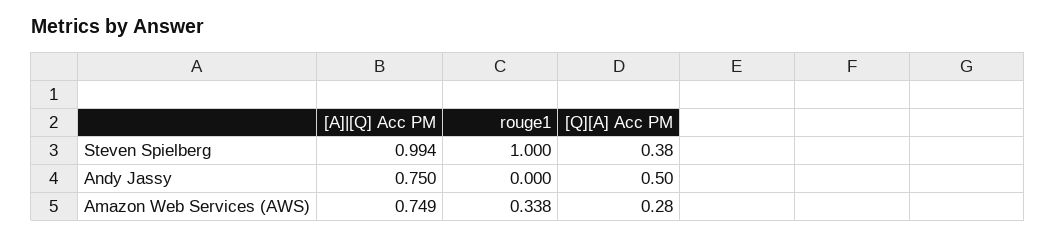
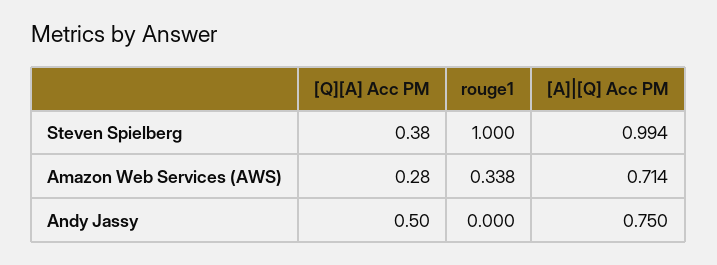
  {
    "[A]|[Q] Acc PM": {
      "Steven Spielberg": 0.994,
      "Andy Jassy": 0.75,
-     "Amazon Web Services (AWS)": 0.749
+     "Amazon Web Services (AWS)": 0.714
    },
    "rouge1": {
      "Steven Spielberg": 1,
      "Andy Jassy": 0,
      "Amazon Web Services (AWS)": 0.338
    },
    "[Q][A] Acc PM": {
      "Steven Spielberg": 0.38,
      "Andy Jassy": 0.5,
      "Amazon Web Services (AWS)": 0.28
    }
  }

